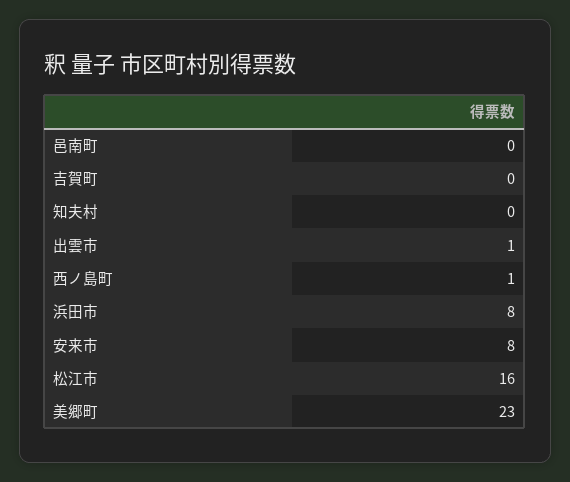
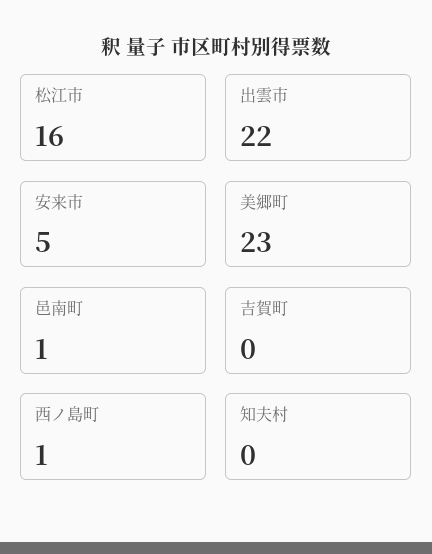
  {
-   "邑南町": 0,
+   "邑南町": 1,
    "吉賀町": 0,
    "知夫村": 0,
-   "出雲市": 1,
+   "出雲市": 22,
    "西ノ島町": 1,
-   "浜田市": 8,
-   "安来市": 8,
+   "安来市": 5,
    "松江市": 16,
    "美郷町": 23
  }

